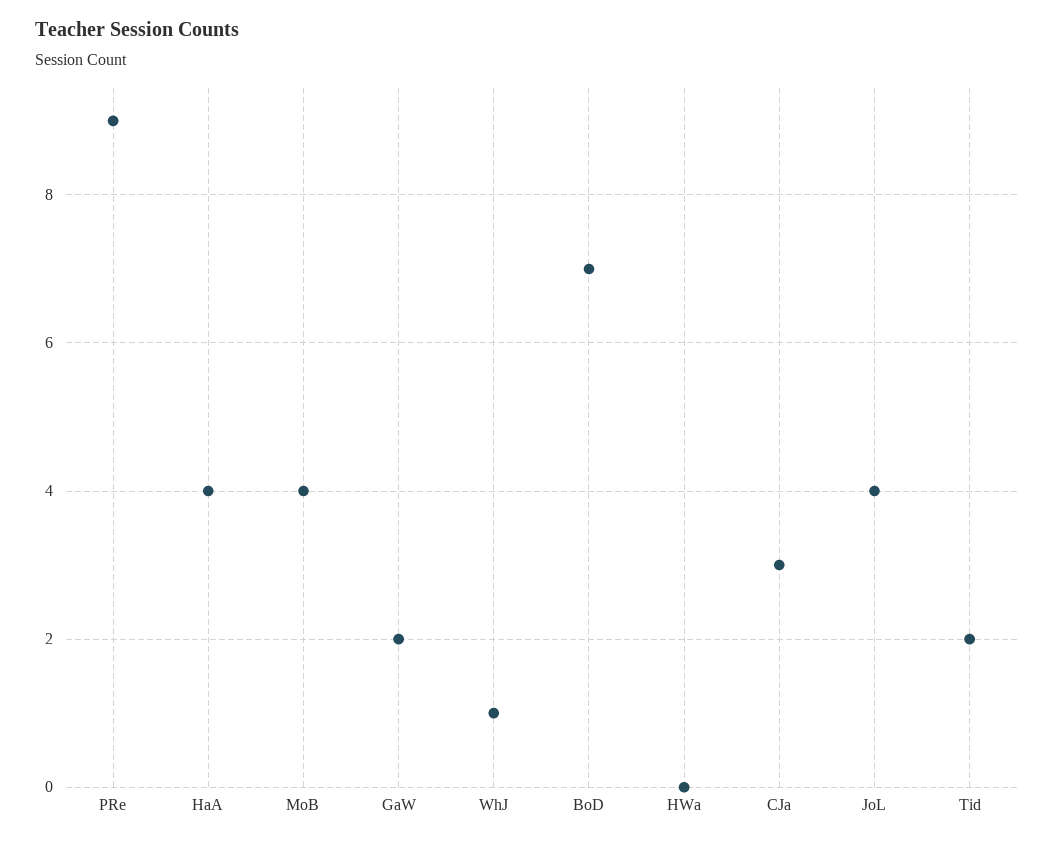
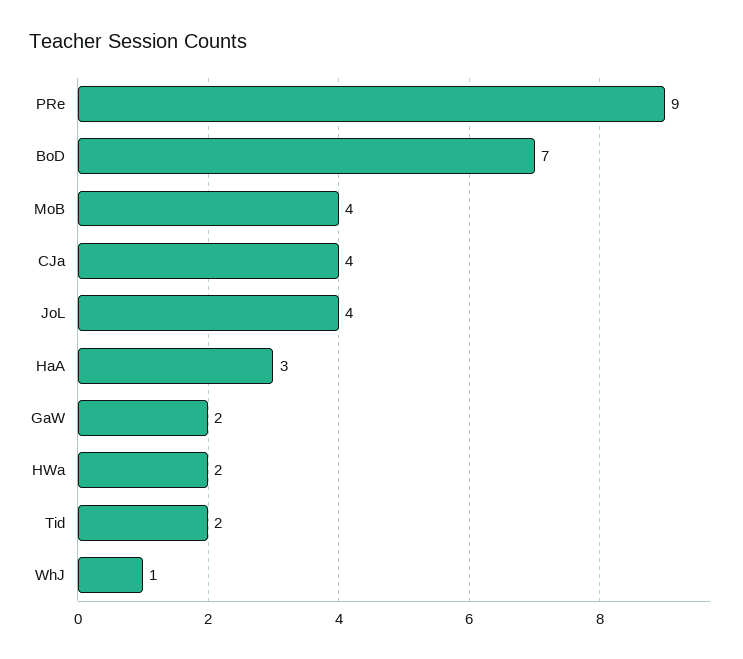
  {
    "PRe": 9,
-   "HaA": 4,
+   "HaA": 3,
    "MoB": 4,
    "GaW": 2,
    "WhJ": 1,
    "BoD": 7,
-   "HWa": 0,
+   "HWa": 2,
-   "CJa": 3,
+   "CJa": 4,
    "JoL": 4,
    "Tid": 2
  }

